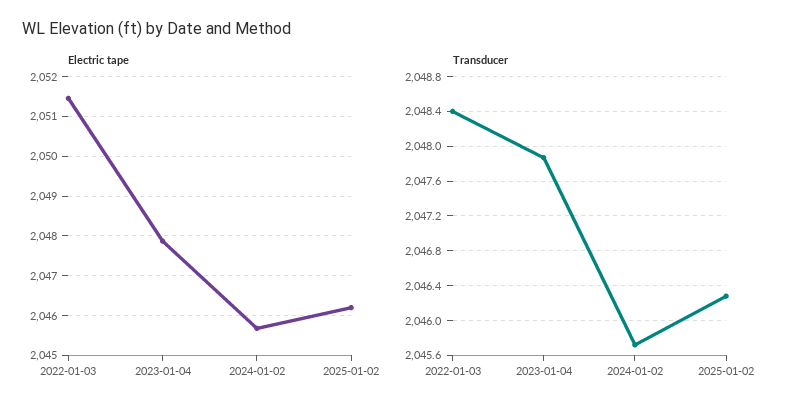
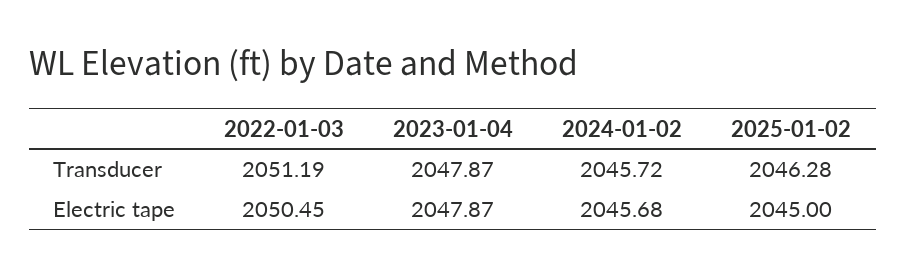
  {
    "Electric tape": {
-     "2022-01-03": 2051.4,
+     "2022-01-03": 2050.45,
      "2023-01-04": 2047.87,
      "2024-01-02": 2045.68,
-     "2025-01-02": 2046.2
+     "2025-01-02": 2045
    },
    "Transducer": {
-     "2022-01-03": 2048.4,
+     "2022-01-03": 2051.19,
      "2023-01-04": 2047.87,
      "2024-01-02": 2045.72,
      "2025-01-02": 2046.28
    }
  }

